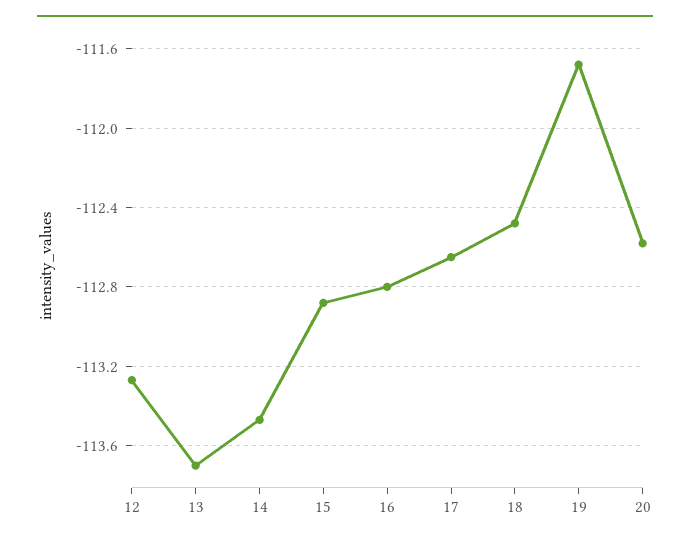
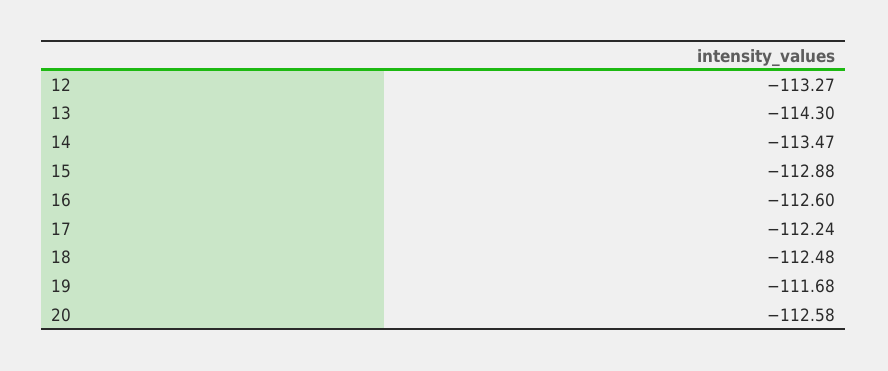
  {
    "12": -113.27,
-   "13": -113.7,
+   "13": -114.3,
    "14": -113.47,
    "15": -112.88,
-   "16": -112.8,
+   "16": -112.6,
-   "17": -112.65,
+   "17": -112.24,
    "18": -112.48,
    "19": -111.68,
    "20": -112.58
  }

